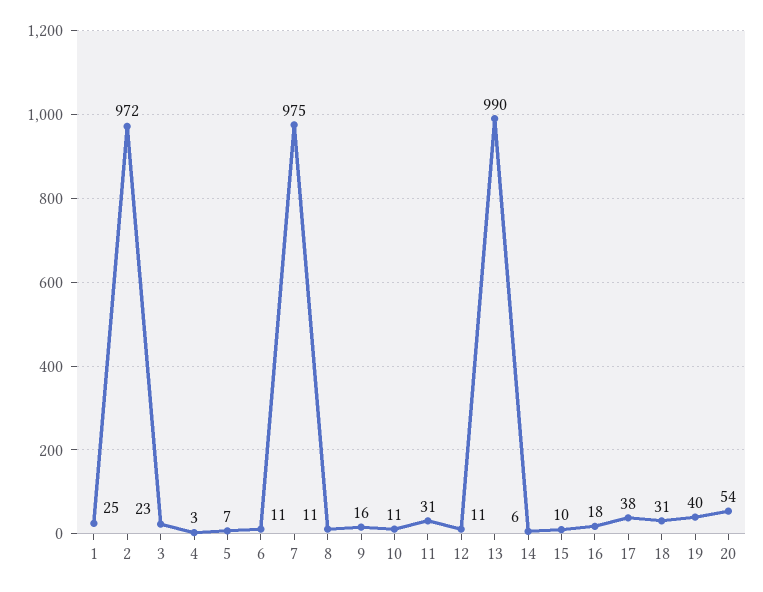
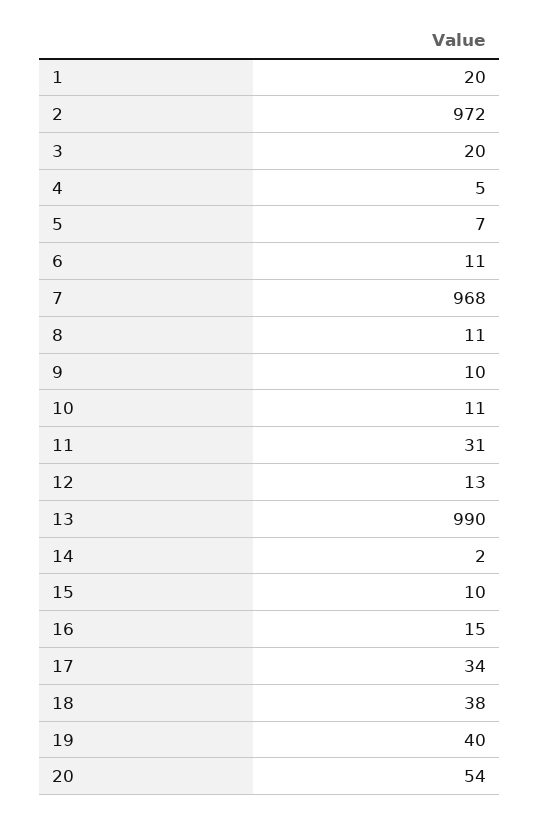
  {
-   "1": 25,
+   "1": 20,
    "2": 972,
-   "3": 23,
+   "3": 20,
-   "4": 3,
+   "4": 5,
    "5": 7,
    "6": 11,
-   "7": 975,
+   "7": 968,
    "8": 11,
-   "9": 16,
+   "9": 10,
    "10": 11,
    "11": 31,
-   "12": 11,
+   "12": 13,
    "13": 990,
-   "14": 6,
+   "14": 2,
    "15": 10,
-   "16": 18,
+   "16": 15,
-   "17": 38,
+   "17": 34,
-   "18": 31,
+   "18": 38,
    "19": 40,
    "20": 54
  }

